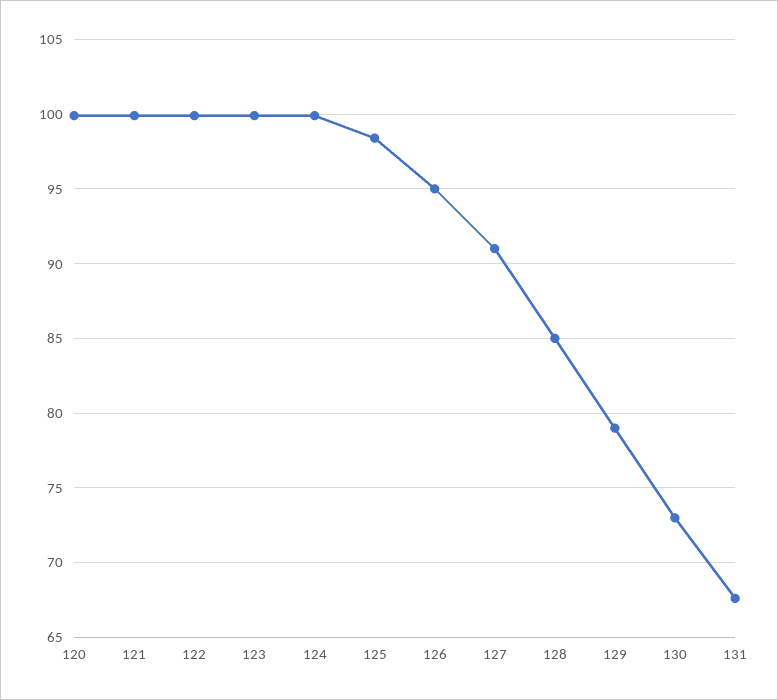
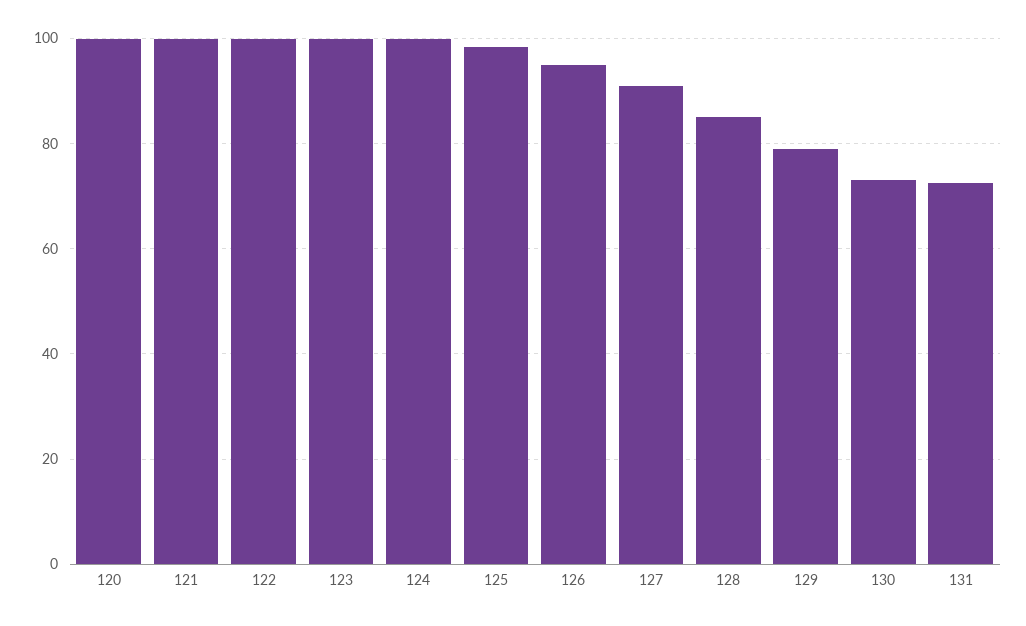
  {
    "120": 100,
    "121": 100,
    "122": 100,
    "123": 100,
    "124": 100,
    "125": 98.5,
    "126": 95,
    "127": 91,
    "128": 85,
    "129": 79,
    "130": 73,
-   "131": 67.5
+   "131": 72
  }

